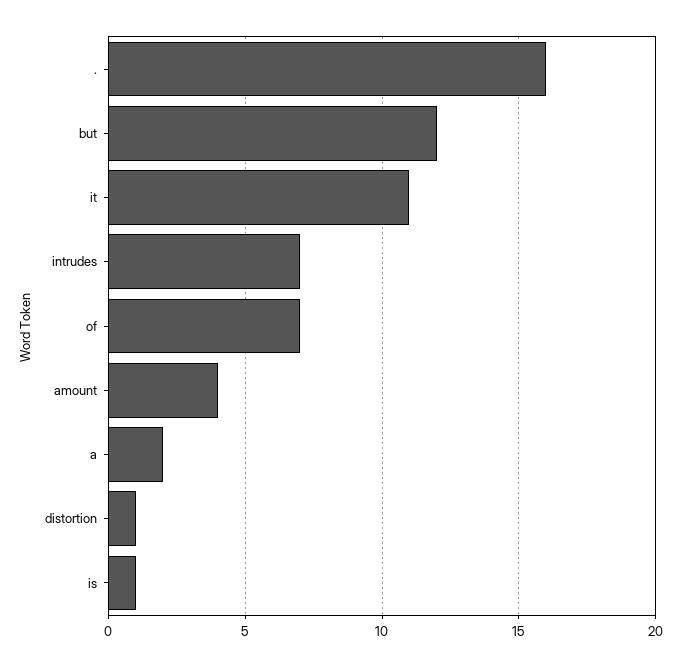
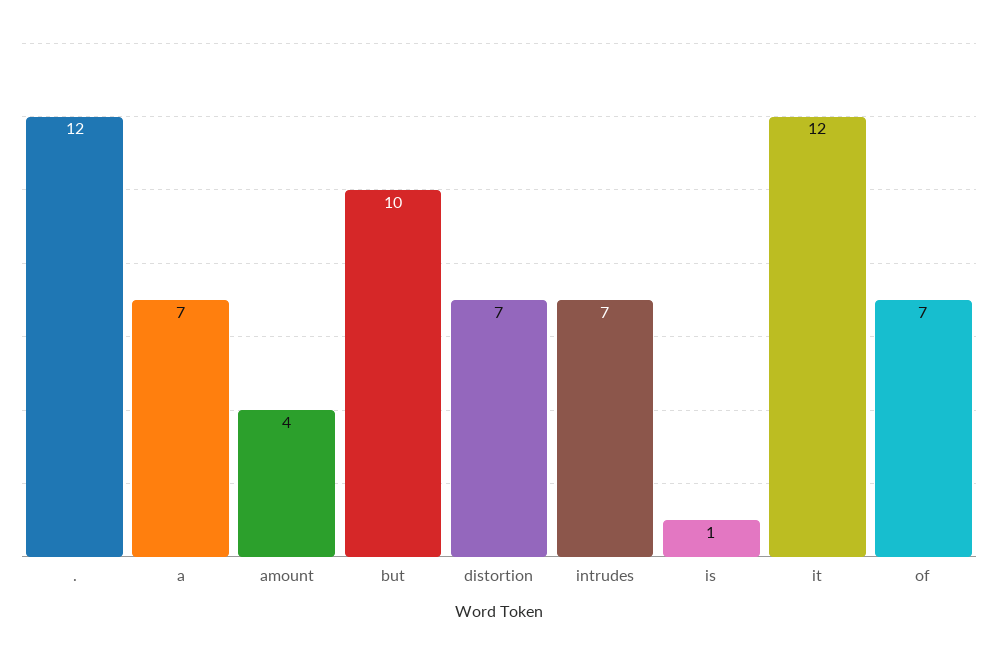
  {
-   ".": 16,
+   ".": 12,
-   "but": 12,
+   "but": 10,
-   "it": 11,
+   "it": 12,
    "intrudes": 7,
    "of": 7,
    "amount": 4,
-   "a": 2,
+   "a": 7,
-   "distortion": 1,
+   "distortion": 7,
    "is": 1
  }

